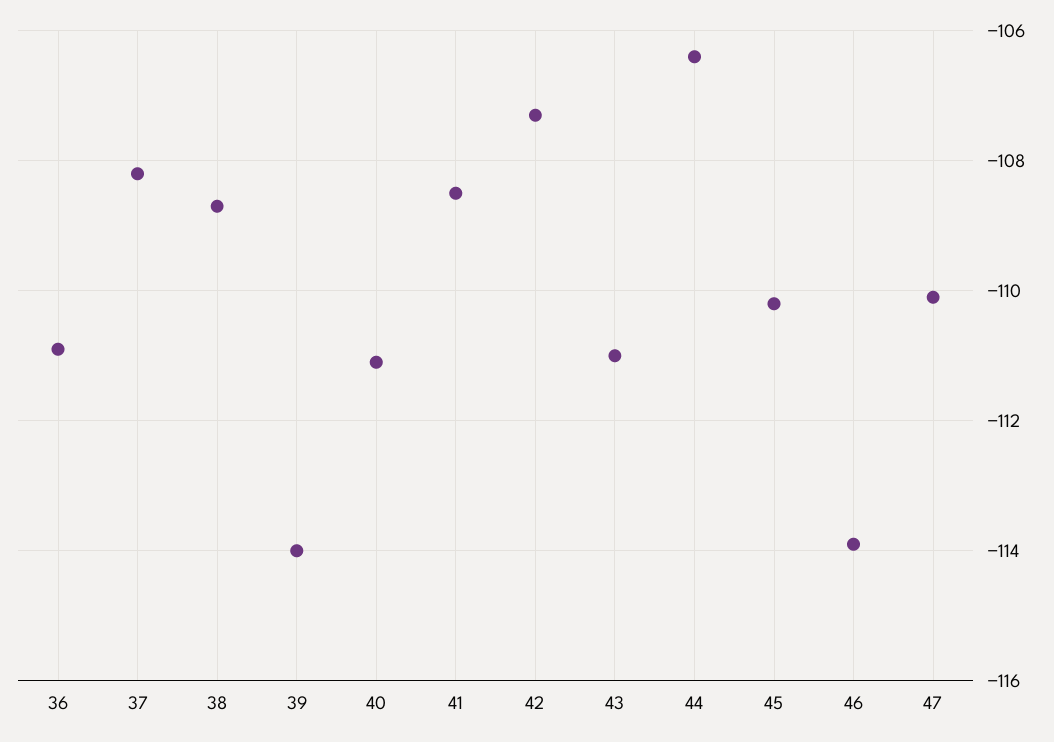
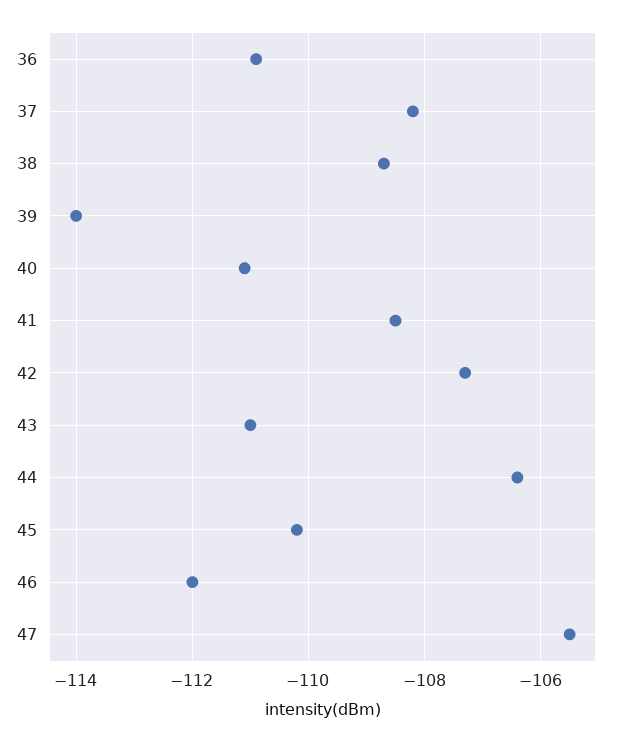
  {
    "36": -111,
    "37": -108,
    "38": -108.5,
    "39": -114,
    "40": -111,
    "41": -108.5,
    "42": -107.5,
    "43": -111,
    "44": -106.5,
    "45": -110,
-   "46": -114,
+   "46": -112,
-   "47": -110
+   "47": -105.5
  }

